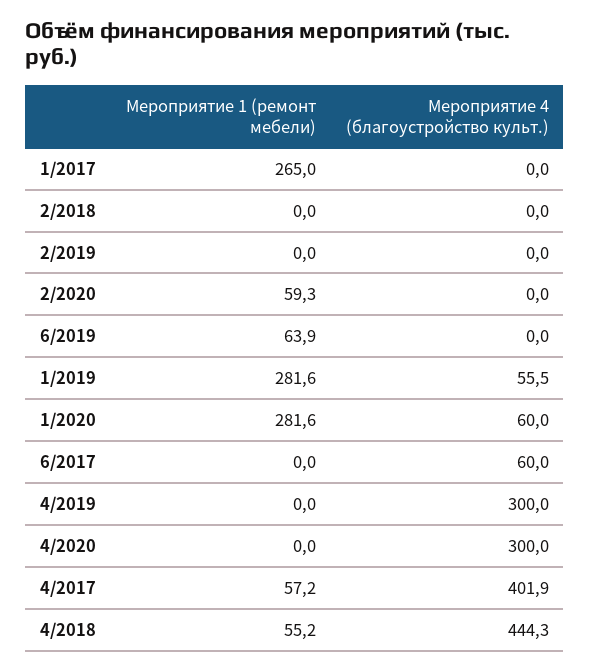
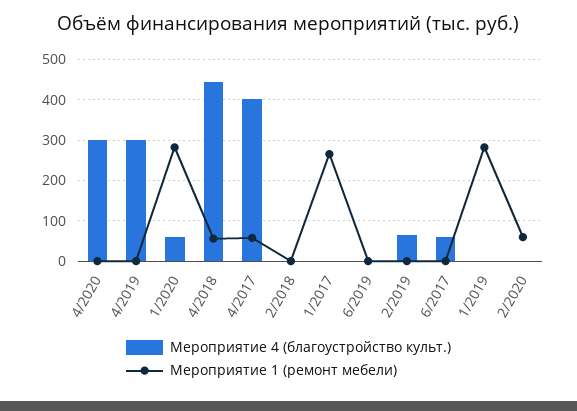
  {
    "Мероприятие 1 (ремонт мебели)": {
      "1/2017": 265,
      "2/2018": 0,
      "2/2019": 0,
      "2/2020": 59.3,
-     "6/2019": 63.9,
+     "6/2019": 0,
      "1/2019": 281.6,
      "1/2020": 281.6,
      "6/2017": 0,
      "4/2019": 0,
      "4/2020": 0,
      "4/2017": 57.2,
      "4/2018": 55.2
    },
    "Мероприятие 4 (благоустройство культ.)": {
      "1/2017": 0,
      "2/2018": 0,
-     "2/2019": 0,
+     "2/2019": 60,
      "2/2020": 0,
      "6/2019": 0,
-     "1/2019": 55.5,
+     "1/2019": 0,
      "1/2020": 60,
      "6/2017": 60,
      "4/2019": 300,
      "4/2020": 300,
      "4/2017": 401.9,
      "4/2018": 444.3
    }
  }

